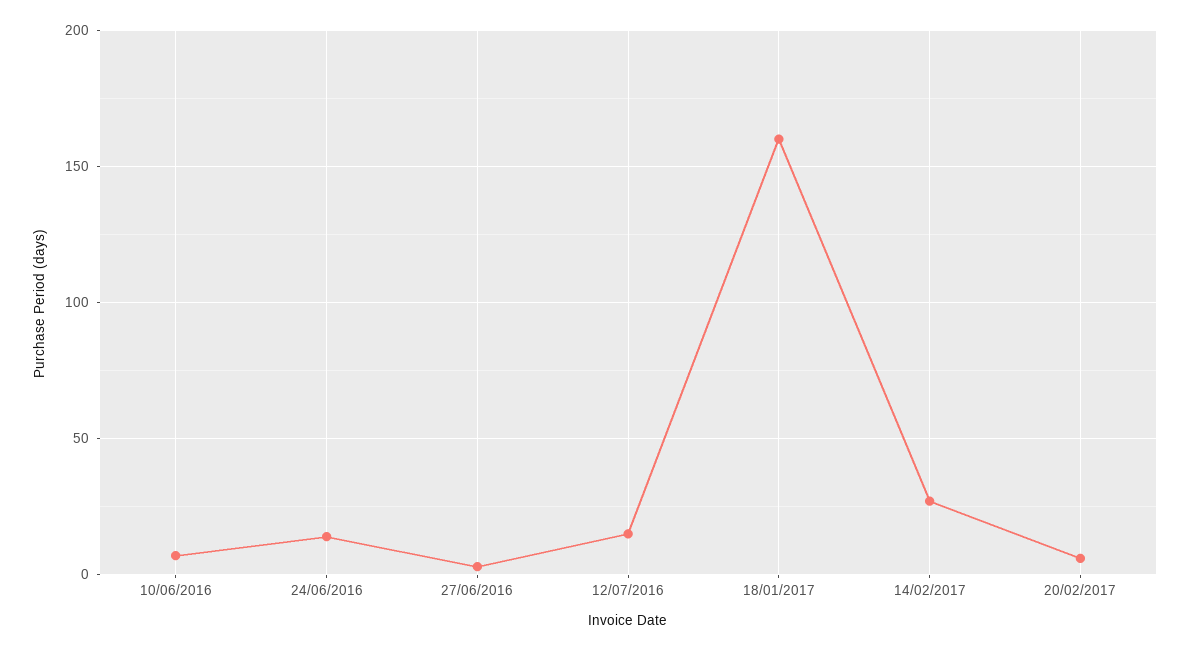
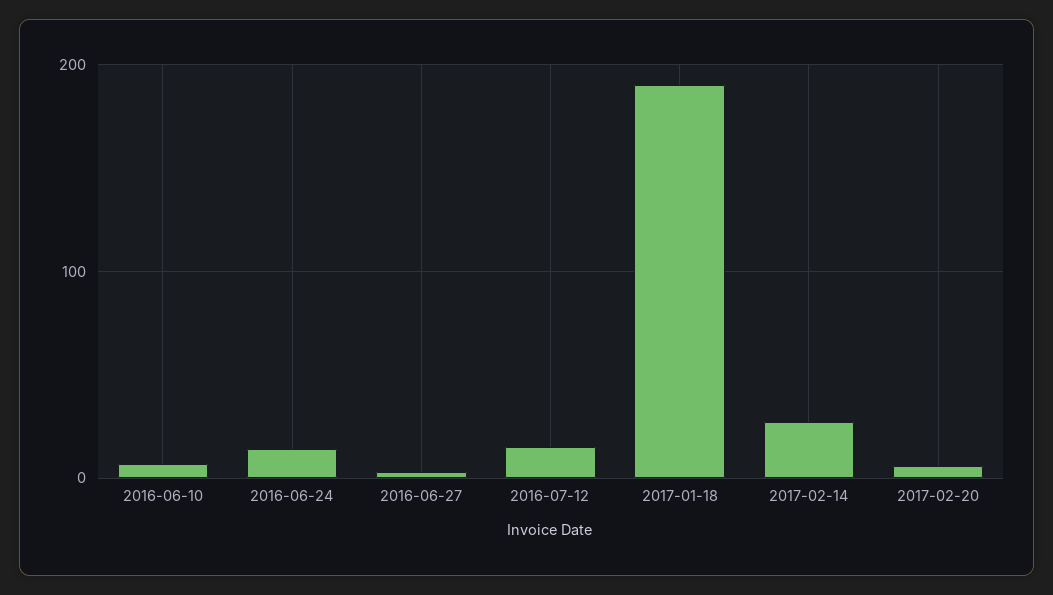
  {
    "10/06/2016": 5,
    "24/06/2016": 15,
    "27/06/2016": 5,
    "12/07/2016": 15,
-   "18/01/2017": 160,
+   "18/01/2017": 190,
    "14/02/2017": 25,
    "20/02/2017": 5
  }

